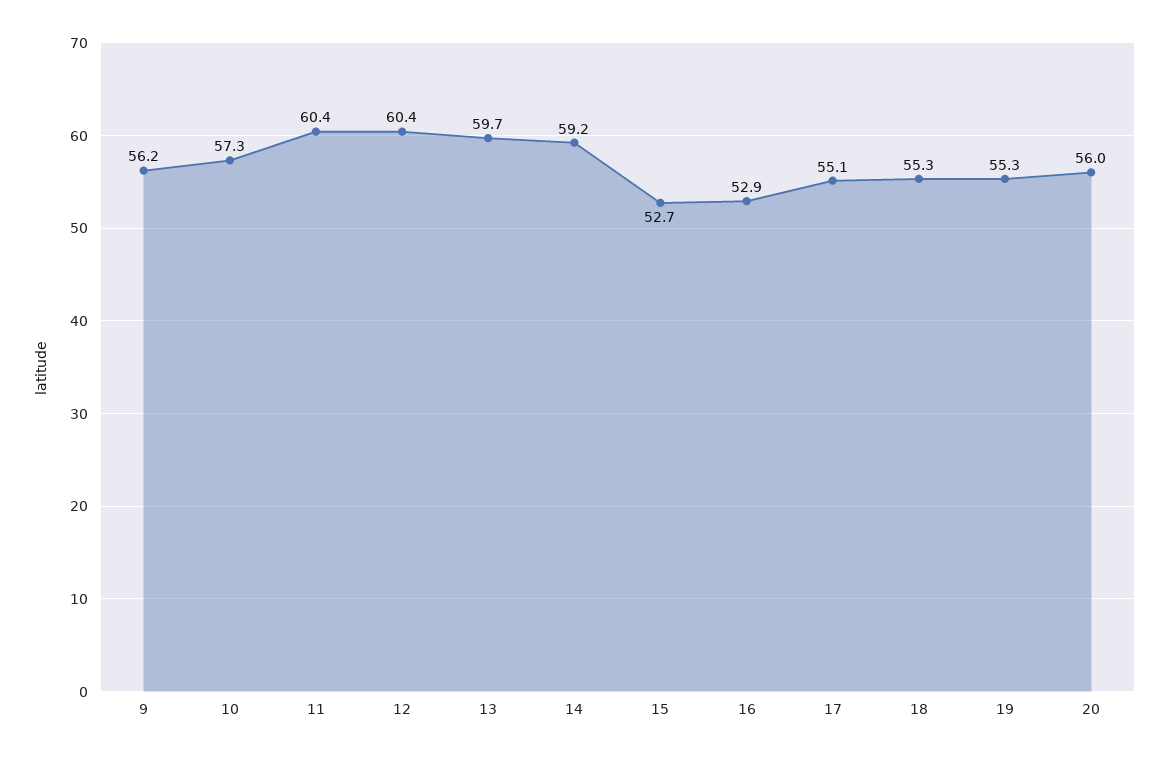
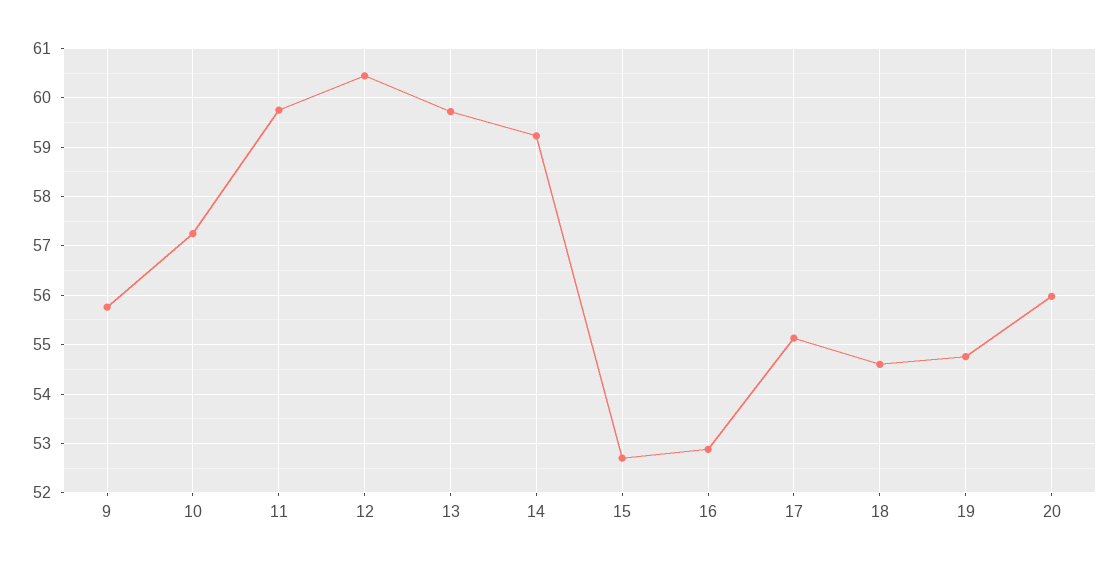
  {
-   "9": 56.2,
+   "9": 55.8,
    "10": 57.3,
-   "11": 60.4,
+   "11": 59.8,
    "12": 60.4,
    "13": 59.7,
    "14": 59.2,
    "15": 52.7,
    "16": 52.9,
    "17": 55.1,
-   "18": 55.3,
+   "18": 54.6,
-   "19": 55.3,
+   "19": 54.8,
    "20": 56
  }

